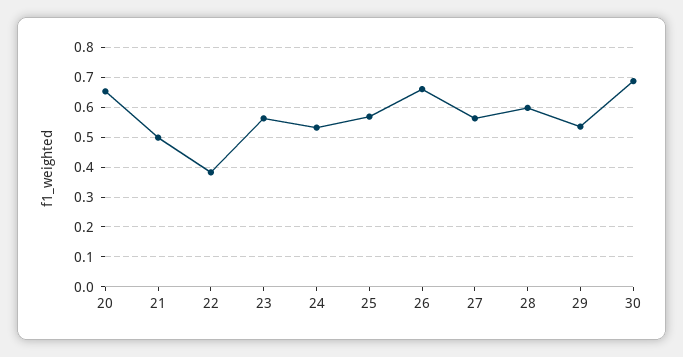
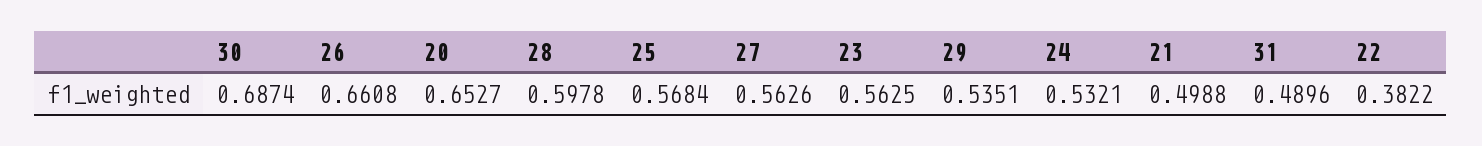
  {
    "20": 0.6527,
    "21": 0.4988,
    "22": 0.3822,
    "23": 0.5625,
    "24": 0.5321,
    "25": 0.5684,
    "26": 0.6608,
    "27": 0.5626,
    "28": 0.5978,
    "29": 0.5351,
-   "30": 0.6874
+   "30": 0.6874,
+   "31": 0.4896
  }

